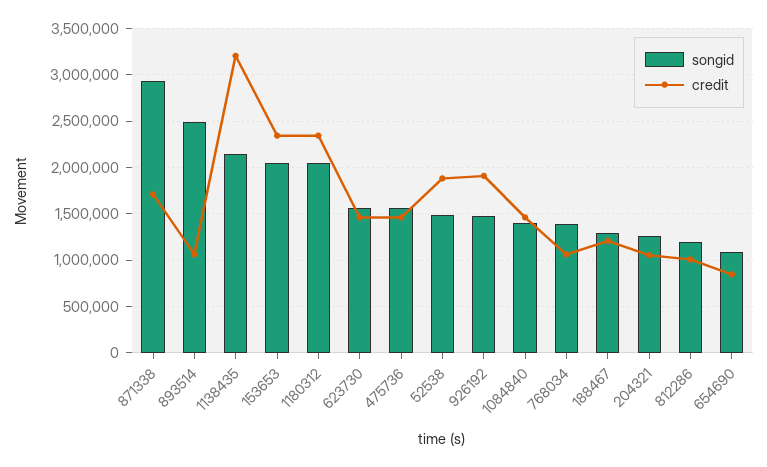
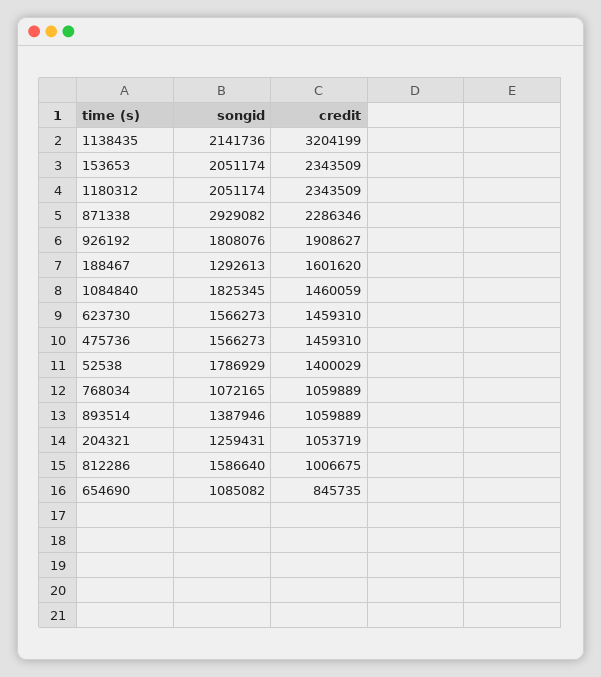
  {
    "songid": {
      "871338": 2929082,
-     "893514": 2500000,
+     "893514": 1387946,
      "1138435": 2141736,
      "153653": 2051174,
      "1180312": 2051174,
      "623730": 1566273,
      "475736": 1566273,
-     "52538": 1500000,
+     "52538": 1786929,
-     "926192": 1500000,
+     "926192": 1808076,
-     "1084840": 1400000,
+     "1084840": 1825345,
-     "768034": 1400000,
+     "768034": 1072165,
      "188467": 1292613,
      "204321": 1259431,
-     "812286": 1200000,
+     "812286": 1586640,
      "654690": 1085082
    },
    "credit": {
-     "871338": 1700000,
+     "871338": 2286346,
      "893514": 1059889,
      "1138435": 3204199,
      "153653": 2343509,
      "1180312": 2343509,
      "623730": 1459310,
      "475736": 1459310,
-     "52538": 1900000,
+     "52538": 1400029,
      "926192": 1908627,
      "1084840": 1460059,
      "768034": 1059889,
-     "188467": 1200000,
+     "188467": 1601620,
      "204321": 1053719,
      "812286": 1006675,
      "654690": 845735
    }
  }

